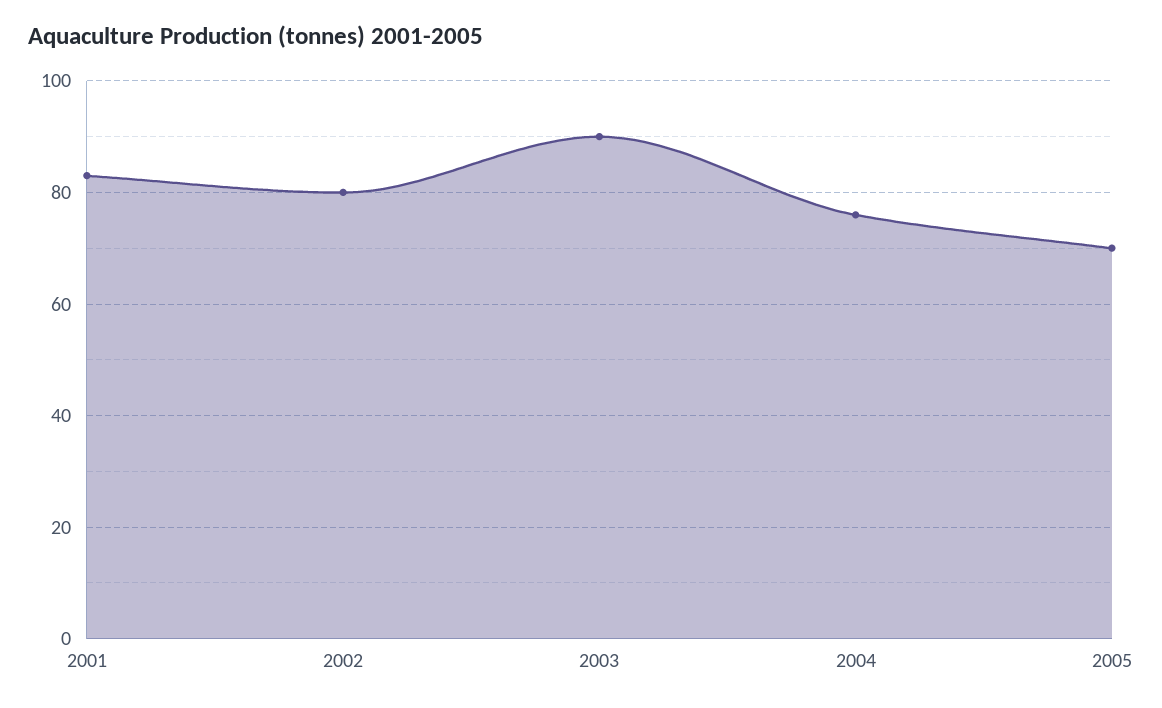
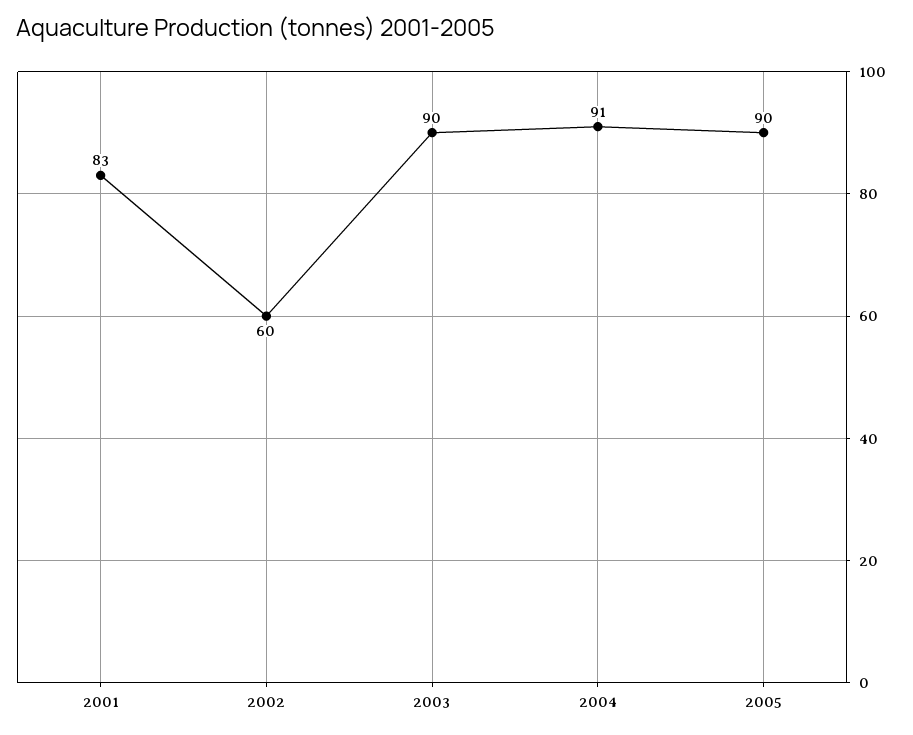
  {
    "2001": 83,
-   "2002": 80,
+   "2002": 60,
    "2003": 90,
-   "2004": 75,
+   "2004": 91,
-   "2005": 70
+   "2005": 90
  }

